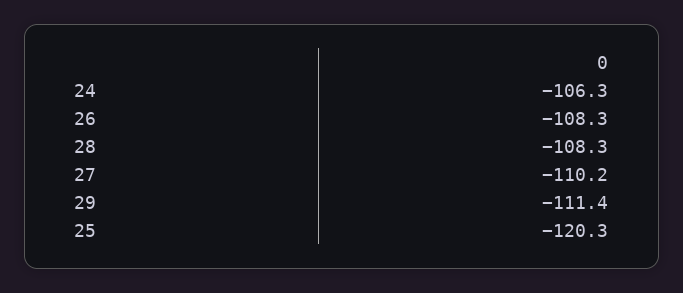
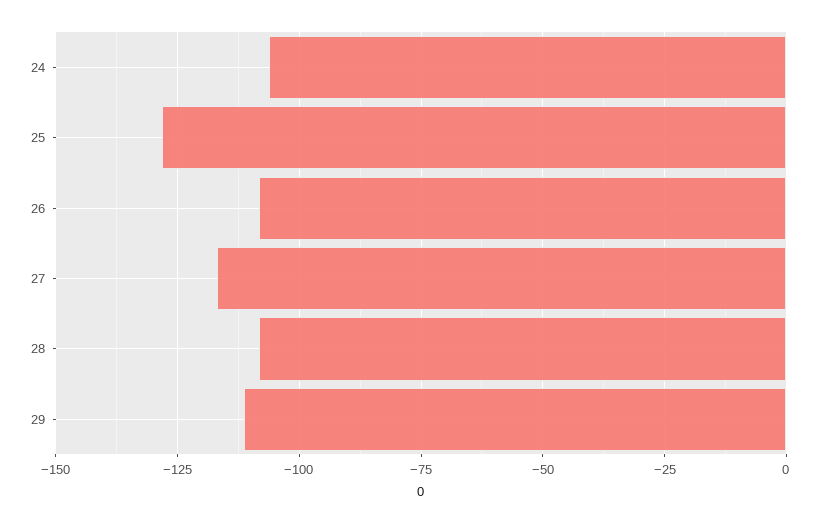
  {
    "24": -106.3,
    "26": -108.3,
    "28": -108.3,
-   "27": -110.2,
+   "27": -117.5,
    "29": -111.4,
-   "25": -120.3
+   "25": -127.5
  }

